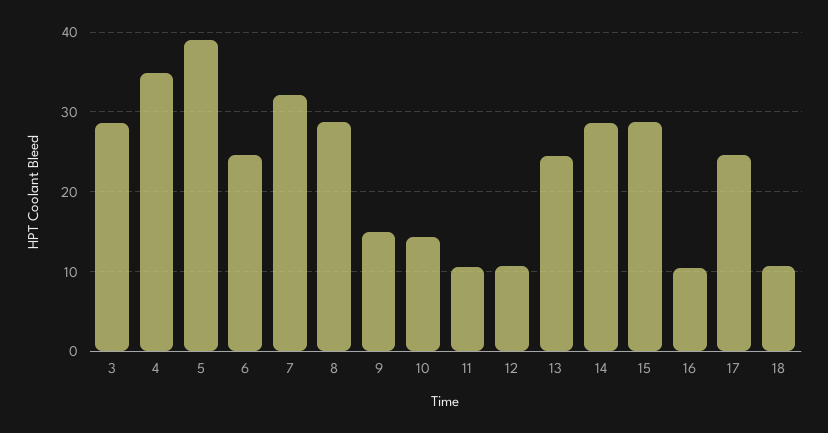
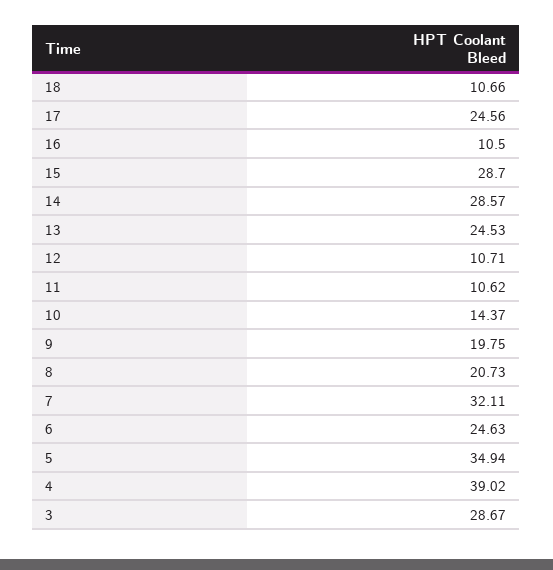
  {
    "3": 28.67,
-   "4": 35,
+   "4": 39.02,
-   "5": 39,
+   "5": 34.94,
    "6": 24.63,
    "7": 32.11,
-   "8": 29,
+   "8": 20.73,
-   "9": 15,
+   "9": 19.75,
    "10": 14.37,
    "11": 10.62,
    "12": 10.71,
    "13": 24.53,
    "14": 28.57,
    "15": 28.7,
    "16": 10.5,
    "17": 24.56,
    "18": 10.66
  }

